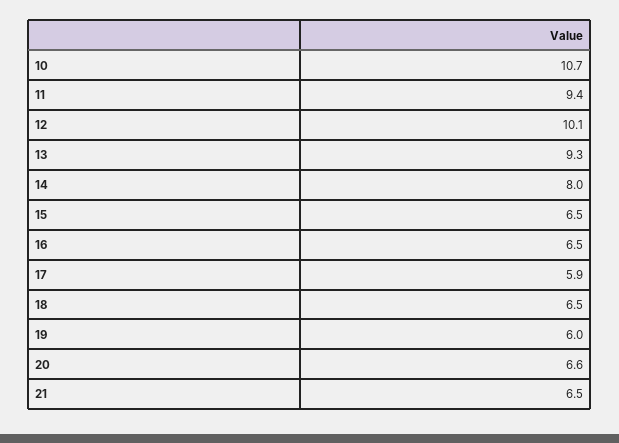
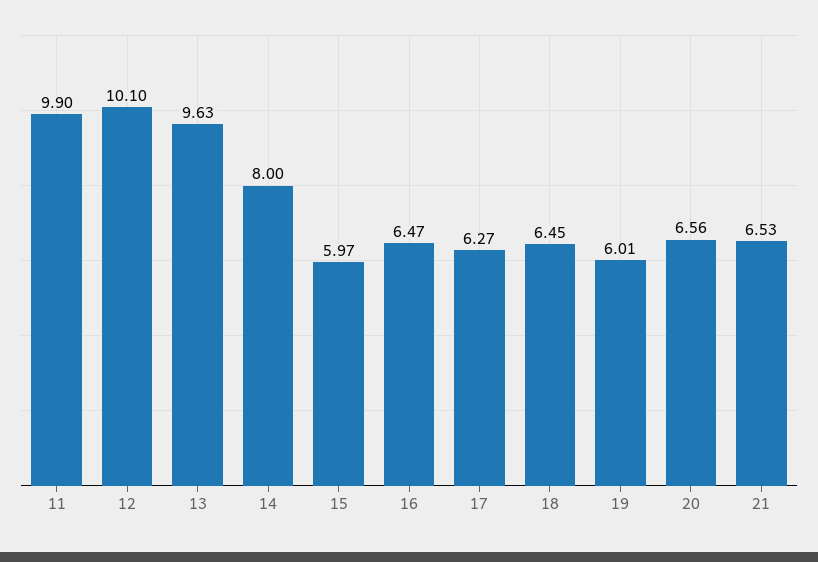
  {
-   "10": 10.7,
-   "11": 9.4,
+   "11": 9.9,
    "12": 10.1,
-   "13": 9.3,
+   "13": 9.63,
    "14": 8,
-   "15": 6.5,
+   "15": 5.97,
    "16": 6.47,
-   "17": 5.9,
+   "17": 6.27,
    "18": 6.45,
    "19": 6.01,
    "20": 6.56,
    "21": 6.53
  }

